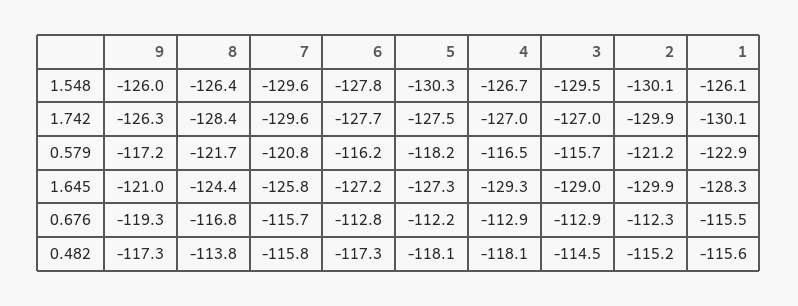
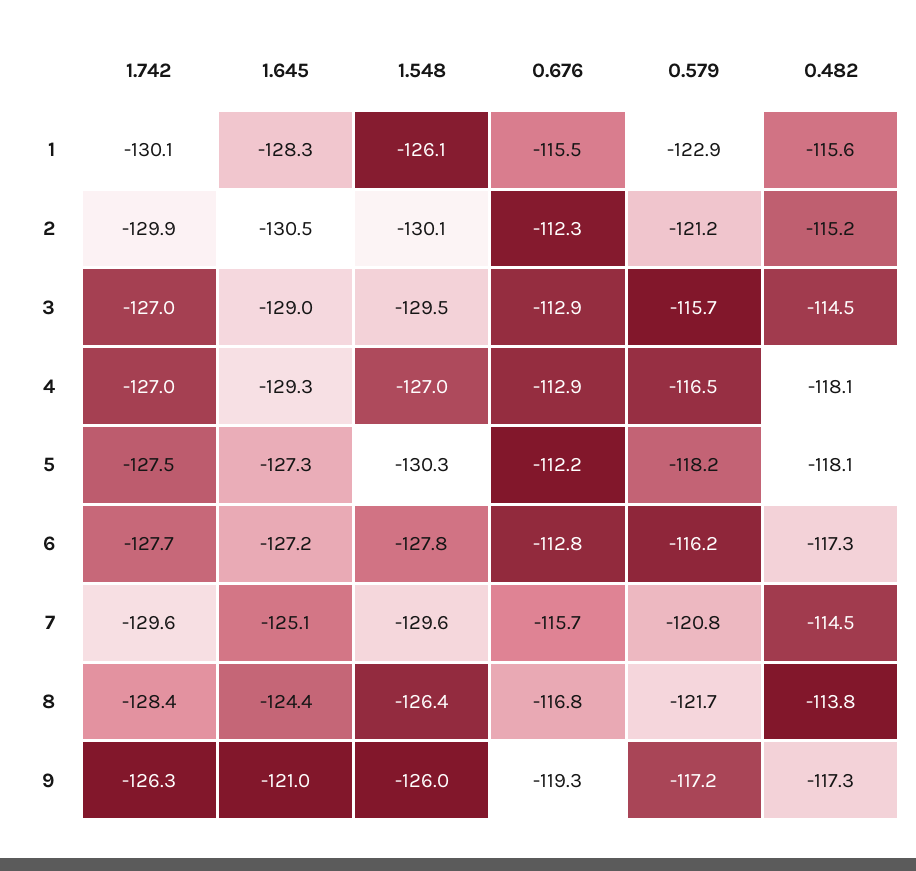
  {
    "9": {
      "1.548": -126,
      "1.742": -126.3,
      "0.579": -117.2,
      "1.645": -121,
      "0.676": -119.3,
      "0.482": -117.3
    },
    "8": {
      "1.548": -126.4,
      "1.742": -128.4,
      "0.579": -121.7,
      "1.645": -124.4,
      "0.676": -116.8,
      "0.482": -113.8
    },
    "7": {
      "1.548": -129.6,
      "1.742": -129.6,
      "0.579": -120.8,
-     "1.645": -125.8,
+     "1.645": -125.1,
      "0.676": -115.7,
-     "0.482": -115.8
+     "0.482": -114.5
    },
    "6": {
      "1.548": -127.8,
      "1.742": -127.7,
      "0.579": -116.2,
      "1.645": -127.2,
      "0.676": -112.8,
      "0.482": -117.3
    },
    "5": {
      "1.548": -130.3,
      "1.742": -127.5,
      "0.579": -118.2,
      "1.645": -127.3,
      "0.676": -112.2,
      "0.482": -118.1
    },
    "4": {
-     "1.548": -126.7,
+     "1.548": -127,
      "1.742": -127,
      "0.579": -116.5,
      "1.645": -129.3,
      "0.676": -112.9,
      "0.482": -118.1
    },
    "3": {
      "1.548": -129.5,
      "1.742": -127,
      "0.579": -115.7,
      "1.645": -129,
      "0.676": -112.9,
      "0.482": -114.5
    },
    "2": {
      "1.548": -130.1,
      "1.742": -129.9,
      "0.579": -121.2,
-     "1.645": -129.9,
+     "1.645": -130.5,
      "0.676": -112.3,
      "0.482": -115.2
    },
    "1": {
      "1.548": -126.1,
      "1.742": -130.1,
      "0.579": -122.9,
      "1.645": -128.3,
      "0.676": -115.5,
      "0.482": -115.6
    }
  }

